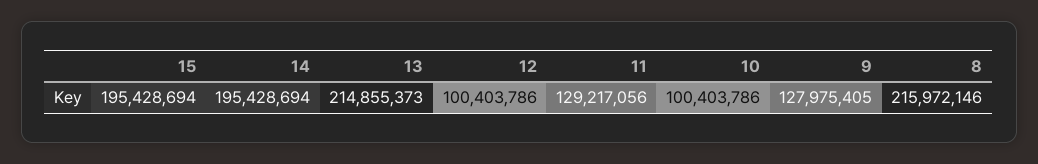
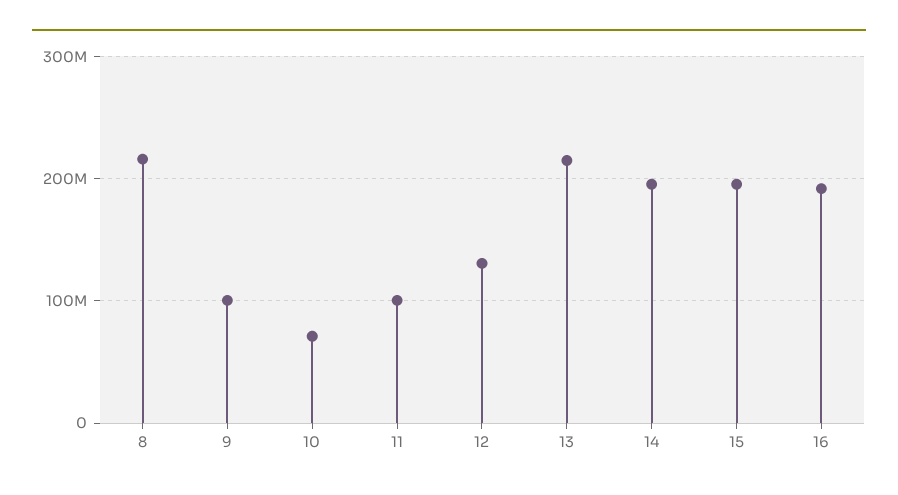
  {
    "15": 195428694,
    "14": 195428694,
    "13": 214855373,
-   "12": 100403786,
+   "12": 130000000,
-   "11": 129217056,
+   "11": 100000000,
-   "10": 100403786,
+   "10": 70000000,
-   "9": 127975405,
+   "9": 100000000,
-   "8": 215972146
+   "8": 215972146,
+   "16": 190000000
  }

